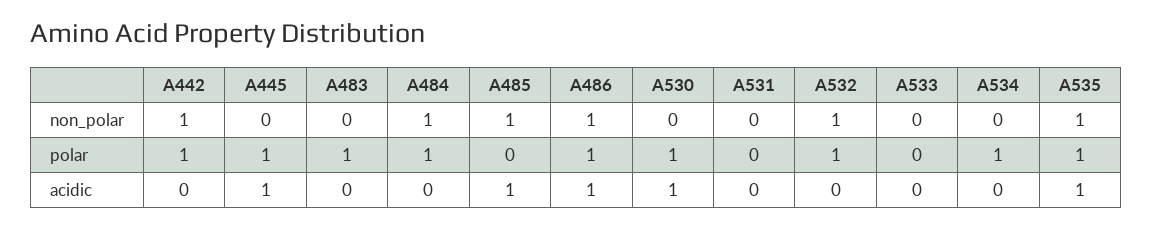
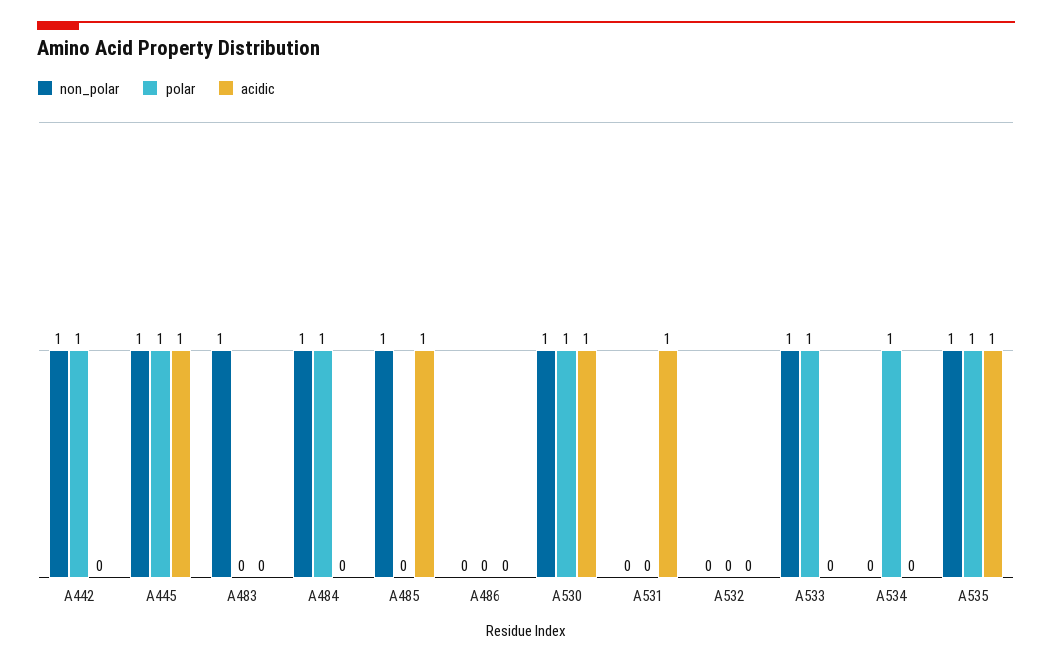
  {
    "non_polar": {
      "A442": 1,
-     "A445": 0,
+     "A445": 1,
-     "A483": 0,
+     "A483": 1,
      "A484": 1,
      "A485": 1,
-     "A486": 1,
+     "A486": 0,
-     "A530": 0,
+     "A530": 1,
      "A531": 0,
-     "A532": 1,
+     "A532": 0,
-     "A533": 0,
+     "A533": 1,
      "A534": 0,
      "A535": 1
    },
    "polar": {
      "A442": 1,
      "A445": 1,
-     "A483": 1,
+     "A483": 0,
      "A484": 1,
      "A485": 0,
-     "A486": 1,
+     "A486": 0,
      "A530": 1,
      "A531": 0,
-     "A532": 1,
+     "A532": 0,
-     "A533": 0,
+     "A533": 1,
      "A534": 1,
      "A535": 1
    },
    "acidic": {
      "A442": 0,
      "A445": 1,
      "A483": 0,
      "A484": 0,
      "A485": 1,
-     "A486": 1,
+     "A486": 0,
      "A530": 1,
-     "A531": 0,
+     "A531": 1,
      "A532": 0,
      "A533": 0,
      "A534": 0,
      "A535": 1
    }
  }

